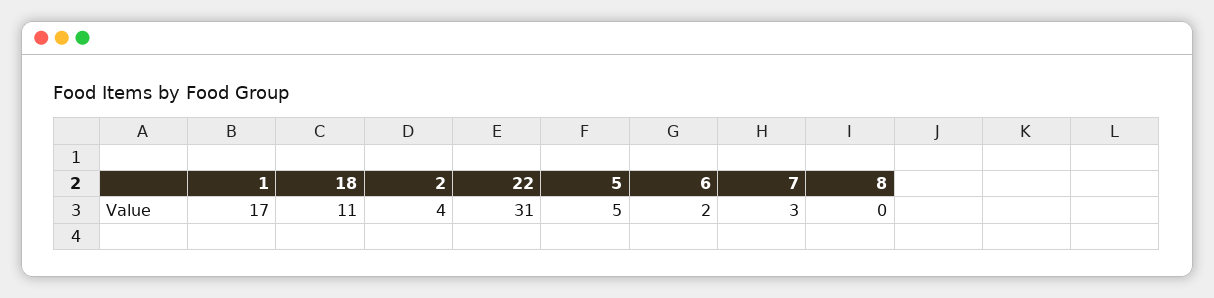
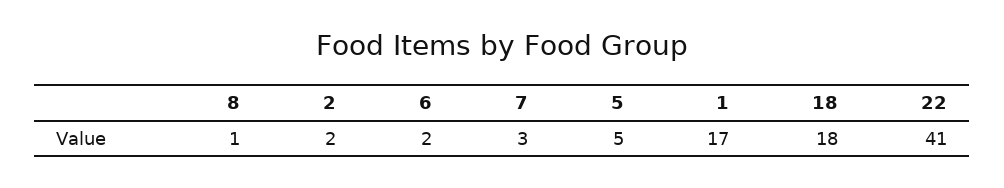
  {
    "1": 17,
-   "18": 11,
+   "18": 18,
-   "2": 4,
+   "2": 2,
-   "22": 31,
+   "22": 41,
    "5": 5,
    "6": 2,
    "7": 3,
-   "8": 0
+   "8": 1
  }

